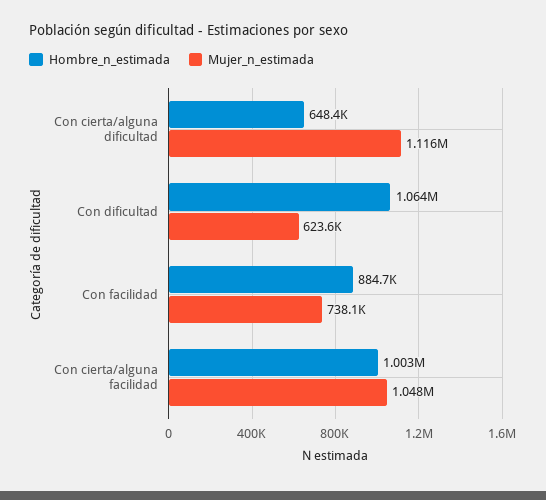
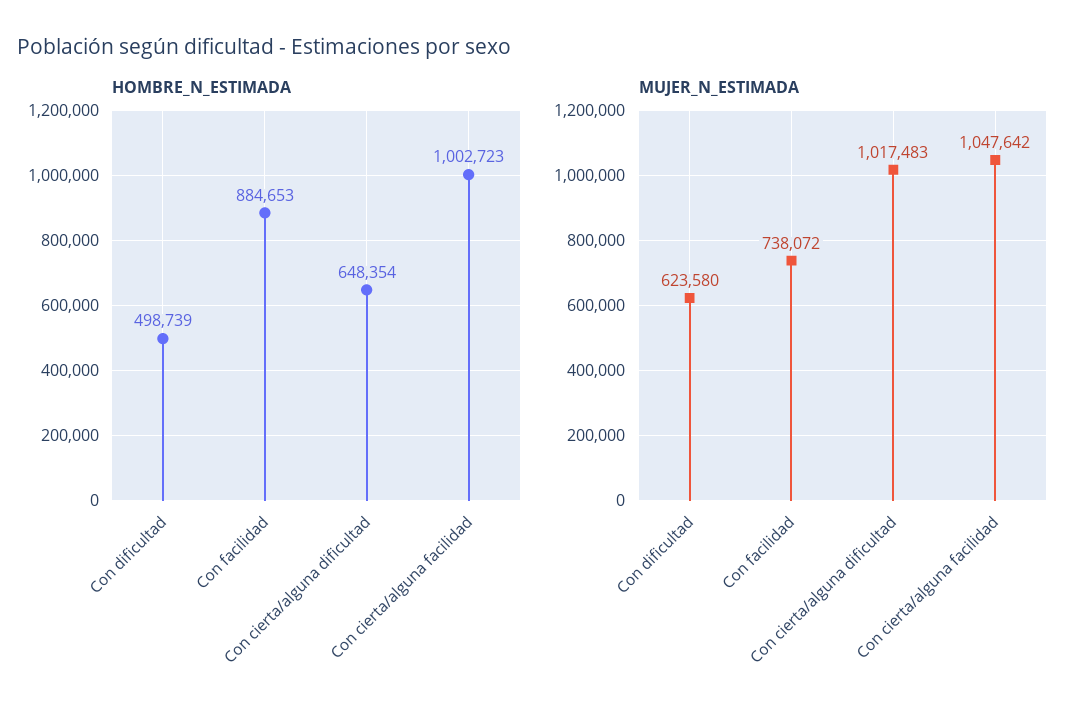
  {
    "Hombre_n_estimada": {
      "Con cierta/alguna dificultad": 648354,
-     "Con dificultad": 1064000,
+     "Con dificultad": 498739,
      "Con facilidad": 884653,
      "Con cierta/alguna facilidad": 1002723
    },
    "Mujer_n_estimada": {
-     "Con cierta/alguna dificultad": 1116000,
+     "Con cierta/alguna dificultad": 1017483,
      "Con dificultad": 623580,
      "Con facilidad": 738072,
      "Con cierta/alguna facilidad": 1047642
    }
  }

